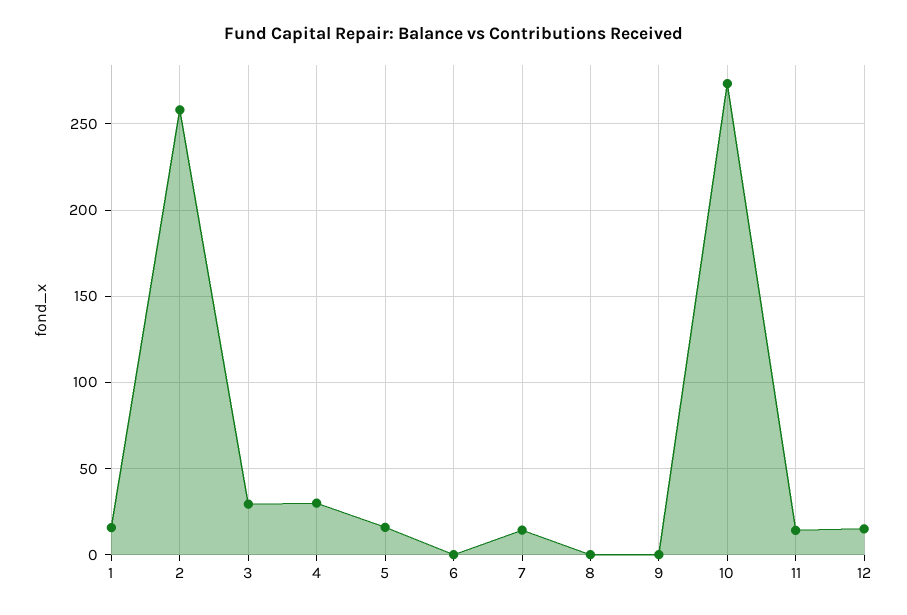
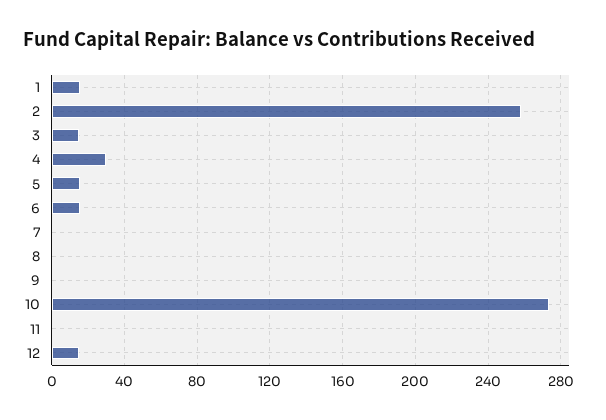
  {
    "1": 15,
    "2": 260,
-   "3": 30,
+   "3": 15,
    "4": 30,
    "5": 15,
-   "6": 0,
+   "6": 15,
-   "7": 15,
+   "7": 0,
    "8": 0,
    "9": 0,
    "10": 275,
-   "11": 15,
+   "11": 0,
    "12": 15
  }

